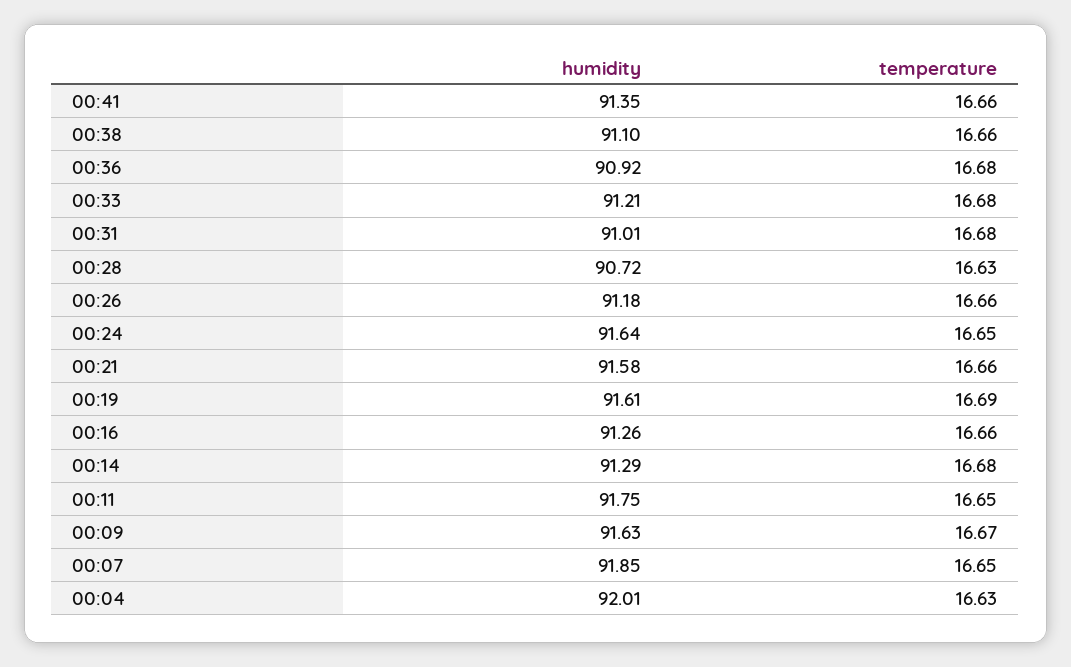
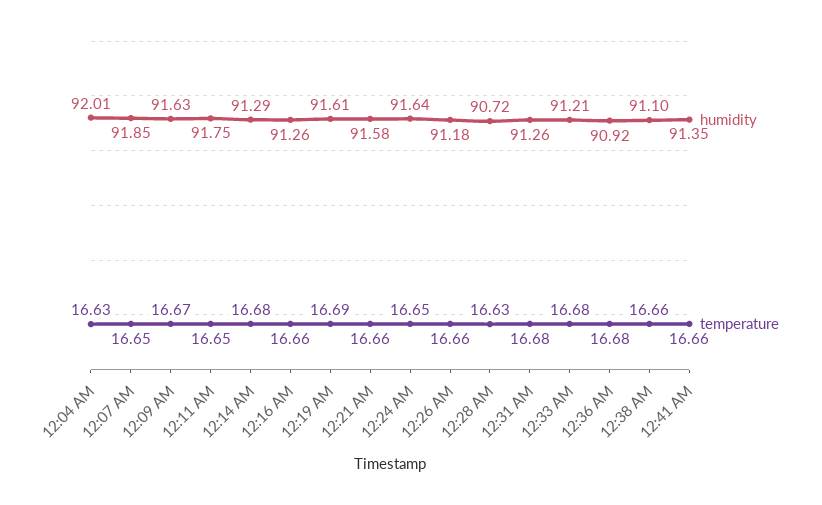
  {
    "humidity": {
      "00:41": 91.35,
      "00:38": 91.1,
      "00:36": 90.92,
      "00:33": 91.21,
-     "00:31": 91.01,
+     "00:31": 91.26,
      "00:28": 90.72,
      "00:26": 91.18,
      "00:24": 91.64,
      "00:21": 91.58,
      "00:19": 91.61,
      "00:16": 91.26,
      "00:14": 91.29,
      "00:11": 91.75,
      "00:09": 91.63,
      "00:07": 91.85,
      "00:04": 92.01
    },
    "temperature": {
      "00:41": 16.66,
      "00:38": 16.66,
      "00:36": 16.68,
      "00:33": 16.68,
      "00:31": 16.68,
      "00:28": 16.63,
      "00:26": 16.66,
      "00:24": 16.65,
      "00:21": 16.66,
      "00:19": 16.69,
      "00:16": 16.66,
      "00:14": 16.68,
      "00:11": 16.65,
      "00:09": 16.67,
      "00:07": 16.65,
      "00:04": 16.63
    }
  }

